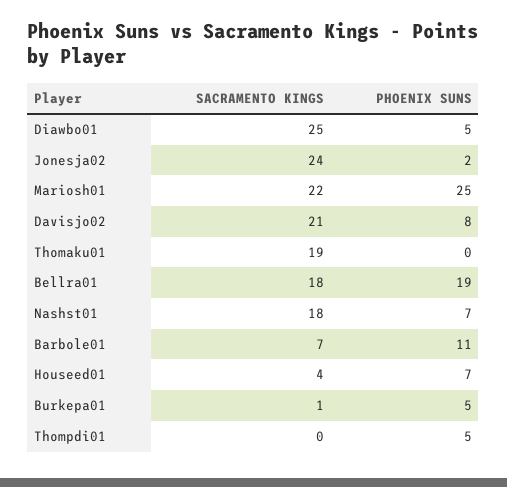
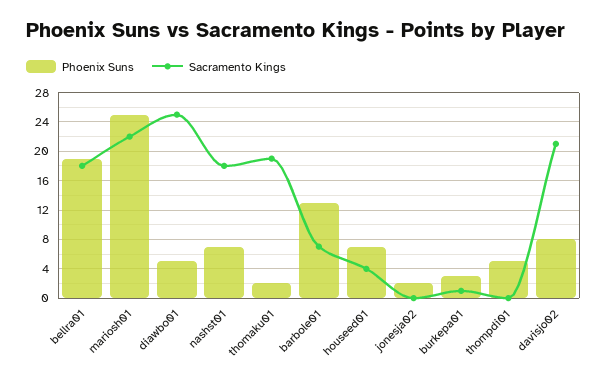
  {
    "SACRAMENTO KINGS": {
      "Diawbo01": 25,
-     "Jonesja02": 24,
+     "Jonesja02": 0,
      "Mariosh01": 22,
      "Davisjo02": 21,
      "Thomaku01": 19,
      "Bellra01": 18,
      "Nashst01": 18,
      "Barbole01": 7,
      "Houseed01": 4,
      "Burkepa01": 1,
      "Thompdi01": 0
    },
    "PHOENIX SUNS": {
      "Diawbo01": 5,
      "Jonesja02": 2,
      "Mariosh01": 25,
      "Davisjo02": 8,
-     "Thomaku01": 0,
+     "Thomaku01": 2,
      "Bellra01": 19,
      "Nashst01": 7,
-     "Barbole01": 11,
+     "Barbole01": 13,
      "Houseed01": 7,
-     "Burkepa01": 5,
+     "Burkepa01": 3,
      "Thompdi01": 5
    }
  }

